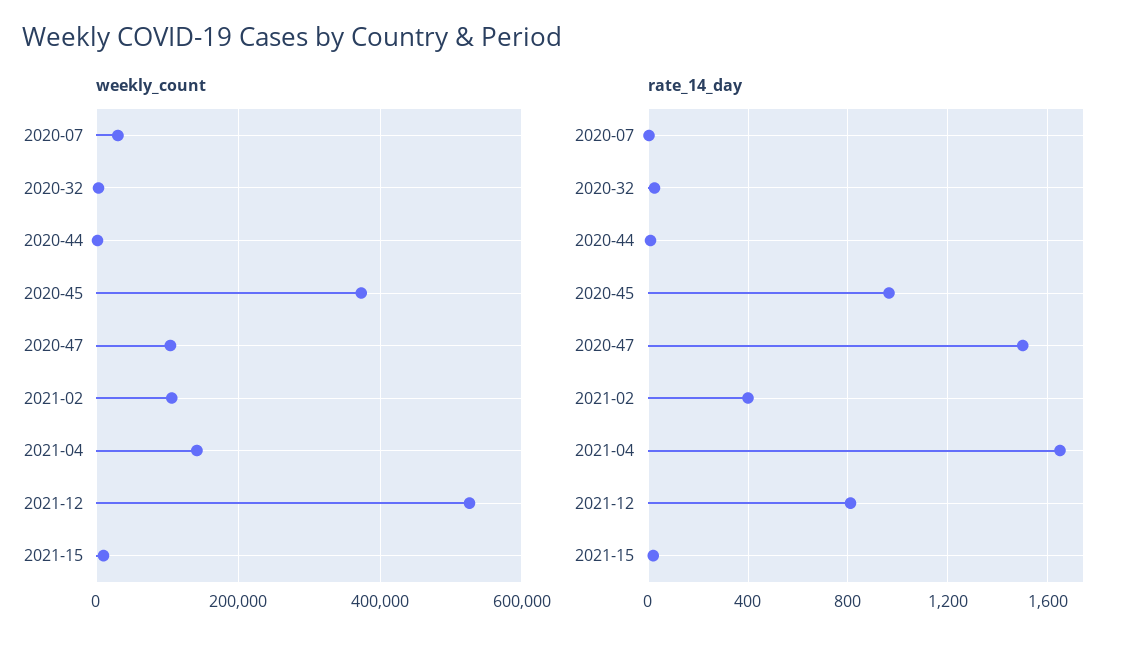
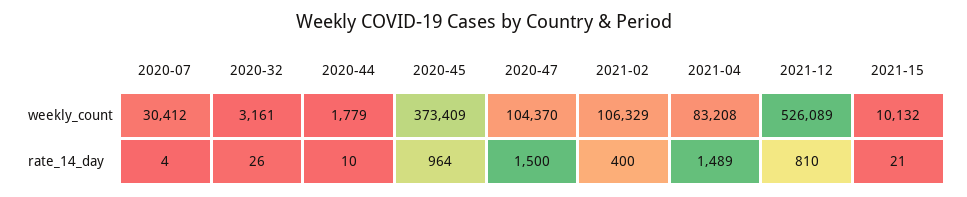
  {
    "weekly_count": {
      "2020-07": 30412,
      "2020-32": 3161,
      "2020-44": 1779,
      "2020-45": 373409,
      "2020-47": 104370,
      "2021-02": 106329,
-     "2021-04": 140000,
+     "2021-04": 83208,
      "2021-12": 526089,
      "2021-15": 10132
    },
    "rate_14_day": {
      "2020-07": 4,
      "2020-32": 26,
      "2020-44": 10,
      "2020-45": 964,
      "2020-47": 1500,
      "2021-02": 400,
-     "2021-04": 1650,
+     "2021-04": 1489,
      "2021-12": 810,
      "2021-15": 21
    }
  }

